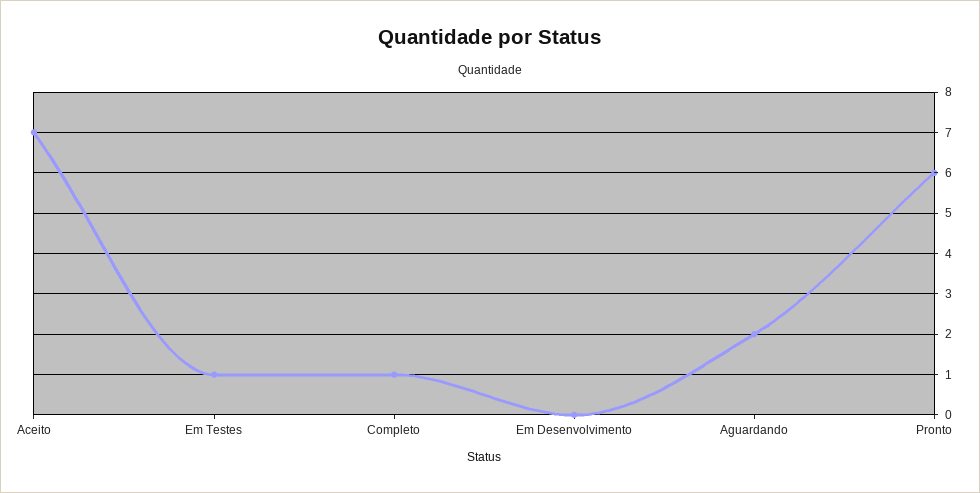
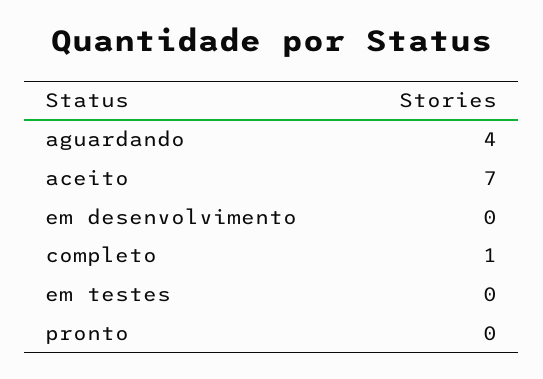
  {
    "Aceito": 7,
-   "Em Testes": 1,
+   "Em Testes": 0,
    "Completo": 1,
    "Em Desenvolvimento": 0,
-   "Aguardando": 2,
+   "Aguardando": 4,
-   "Pronto": 6
+   "Pronto": 0
  }

